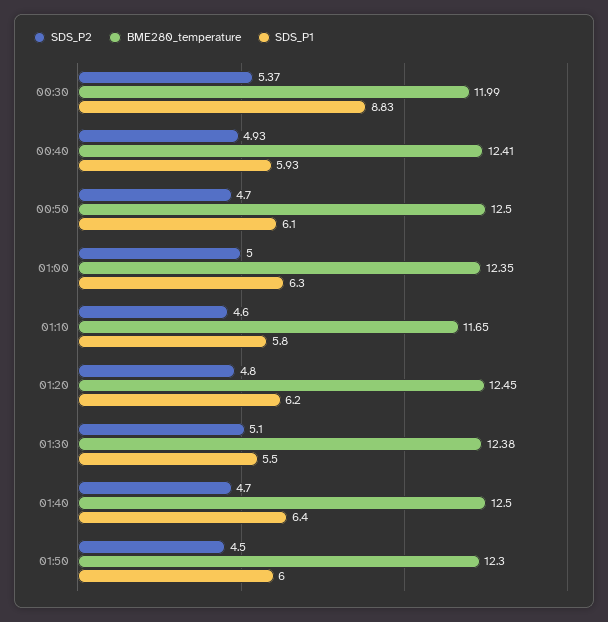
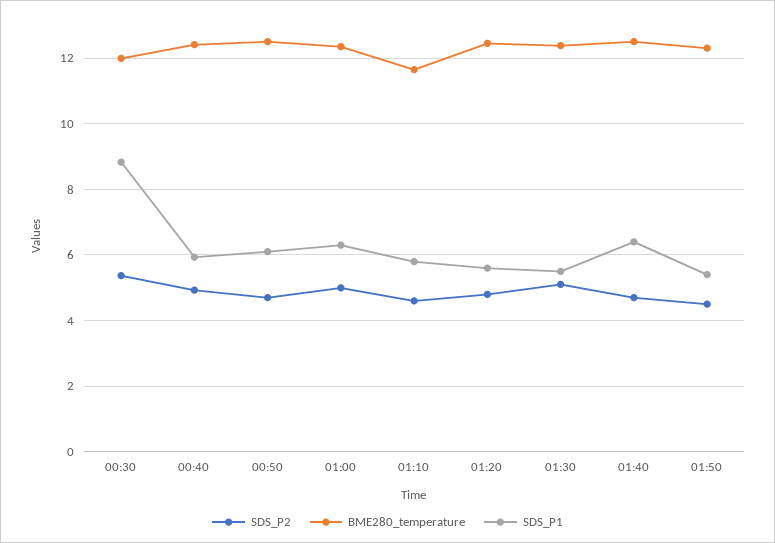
  {
    "SDS_P2": {
      "00:30": 5.37,
      "00:40": 4.93,
      "00:50": 4.7,
      "01:00": 5,
      "01:10": 4.6,
      "01:20": 4.8,
      "01:30": 5.1,
      "01:40": 4.7,
      "01:50": 4.5
    },
    "BME280_temperature": {
      "00:30": 11.99,
      "00:40": 12.41,
      "00:50": 12.5,
      "01:00": 12.35,
      "01:10": 11.65,
      "01:20": 12.45,
      "01:30": 12.38,
      "01:40": 12.5,
      "01:50": 12.3
    },
    "SDS_P1": {
      "00:30": 8.83,
      "00:40": 5.93,
      "00:50": 6.1,
      "01:00": 6.3,
      "01:10": 5.8,
-     "01:20": 6.2,
+     "01:20": 5.6,
      "01:30": 5.5,
      "01:40": 6.4,
-     "01:50": 6
+     "01:50": 5.4
    }
  }

